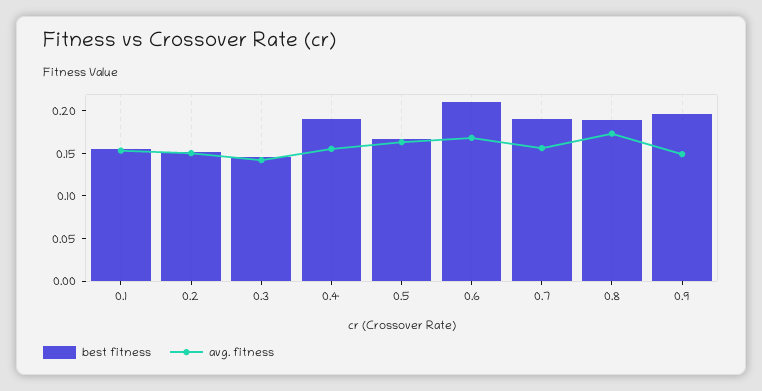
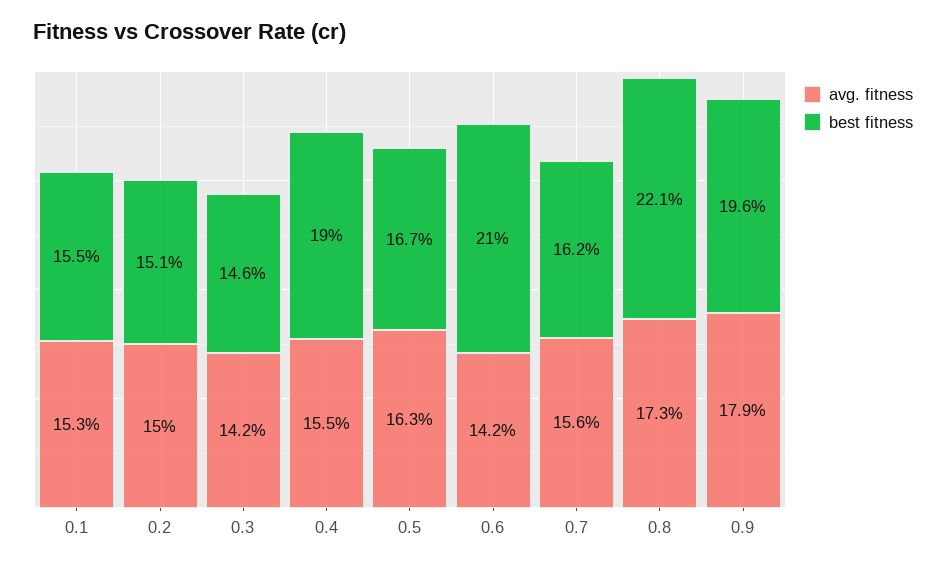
  {
    "best fitness": {
      "0.1": 0.155,
      "0.2": 0.151,
      "0.3": 0.146,
      "0.4": 0.19,
      "0.5": 0.167,
      "0.6": 0.21,
-     "0.7": 0.19,
+     "0.7": 0.162,
-     "0.8": 0.19,
+     "0.8": 0.221,
      "0.9": 0.196
    },
    "avg. fitness": {
      "0.1": 0.153,
      "0.2": 0.15,
      "0.3": 0.142,
      "0.4": 0.155,
      "0.5": 0.163,
-     "0.6": 0.17,
+     "0.6": 0.142,
      "0.7": 0.156,
      "0.8": 0.173,
-     "0.9": 0.15
+     "0.9": 0.179
    }
  }

